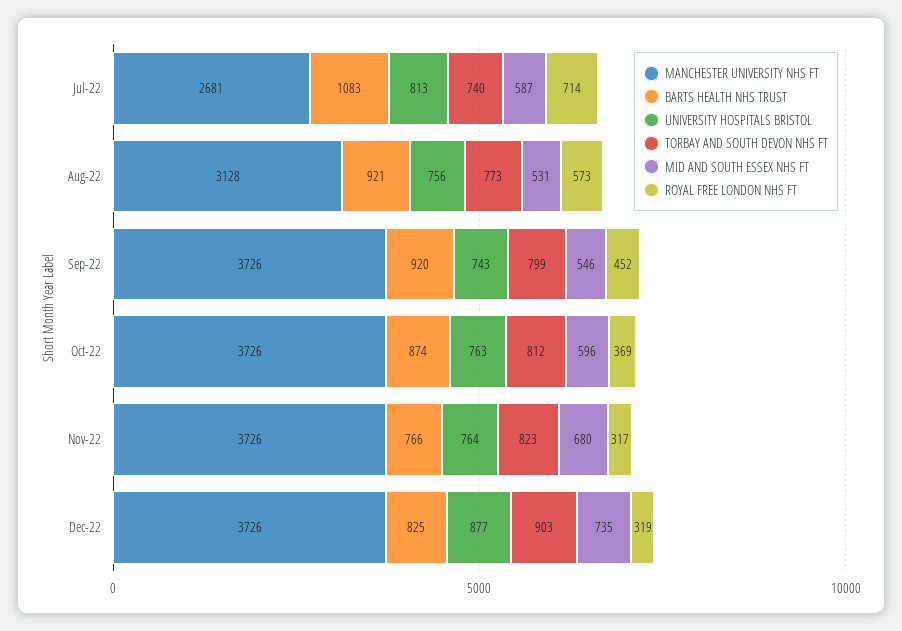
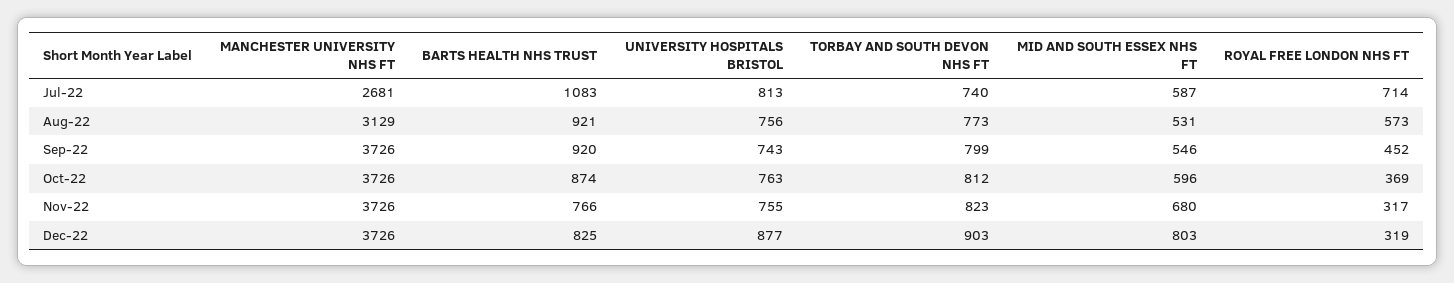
  {
    "MANCHESTER UNIVERSITY NHS FT": {
      "Jul-22": 2681,
-     "Aug-22": 3128,
+     "Aug-22": 3129,
      "Sep-22": 3726,
      "Oct-22": 3726,
      "Nov-22": 3726,
      "Dec-22": 3726
    },
    "BARTS HEALTH NHS TRUST": {
      "Jul-22": 1083,
      "Aug-22": 921,
      "Sep-22": 920,
      "Oct-22": 874,
      "Nov-22": 766,
      "Dec-22": 825
    },
    "UNIVERSITY HOSPITALS BRISTOL": {
      "Jul-22": 813,
      "Aug-22": 756,
      "Sep-22": 743,
      "Oct-22": 763,
-     "Nov-22": 764,
+     "Nov-22": 755,
      "Dec-22": 877
    },
    "TORBAY AND SOUTH DEVON NHS FT": {
      "Jul-22": 740,
      "Aug-22": 773,
      "Sep-22": 799,
      "Oct-22": 812,
      "Nov-22": 823,
      "Dec-22": 903
    },
    "MID AND SOUTH ESSEX NHS FT": {
      "Jul-22": 587,
      "Aug-22": 531,
      "Sep-22": 546,
      "Oct-22": 596,
      "Nov-22": 680,
-     "Dec-22": 735
+     "Dec-22": 803
    },
    "ROYAL FREE LONDON NHS FT": {
      "Jul-22": 714,
      "Aug-22": 573,
      "Sep-22": 452,
      "Oct-22": 369,
      "Nov-22": 317,
      "Dec-22": 319
    }
  }

